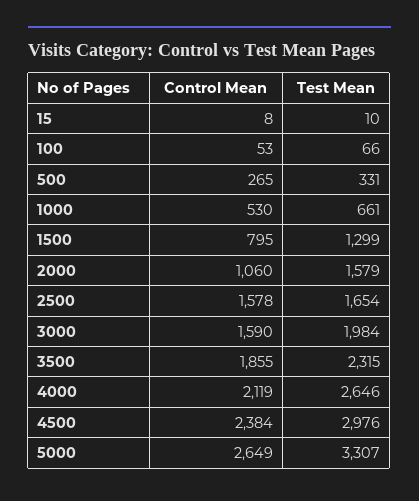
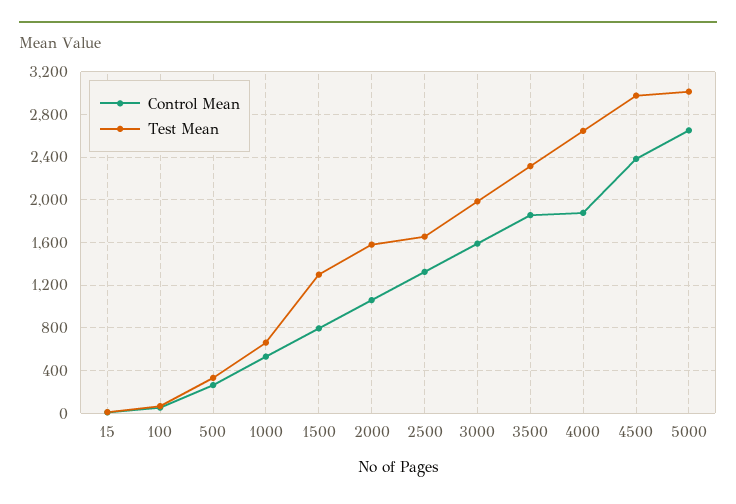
  {
    "Control Mean": {
      "15": 8,
      "100": 53,
      "500": 265,
      "1000": 530,
      "1500": 795,
      "2000": 1060,
-     "2500": 1578,
+     "2500": 1300,
      "3000": 1590,
      "3500": 1855,
-     "4000": 2119,
+     "4000": 1900,
      "4500": 2384,
      "5000": 2649
    },
    "Test Mean": {
      "15": 10,
      "100": 66,
      "500": 331,
      "1000": 661,
      "1500": 1299,
      "2000": 1579,
      "2500": 1654,
      "3000": 1984,
      "3500": 2315,
      "4000": 2646,
      "4500": 2976,
-     "5000": 3307
+     "5000": 3000
    }
  }

